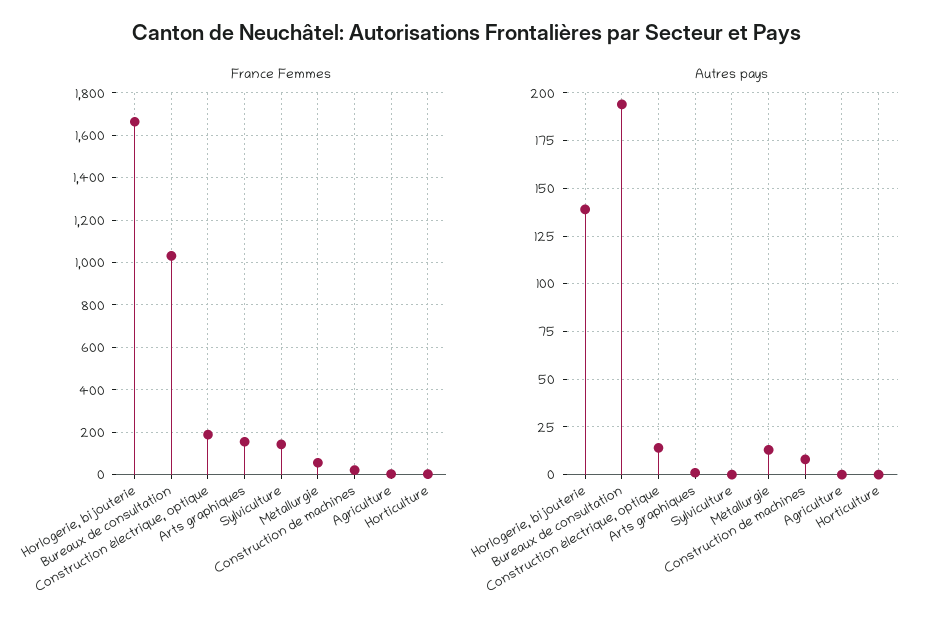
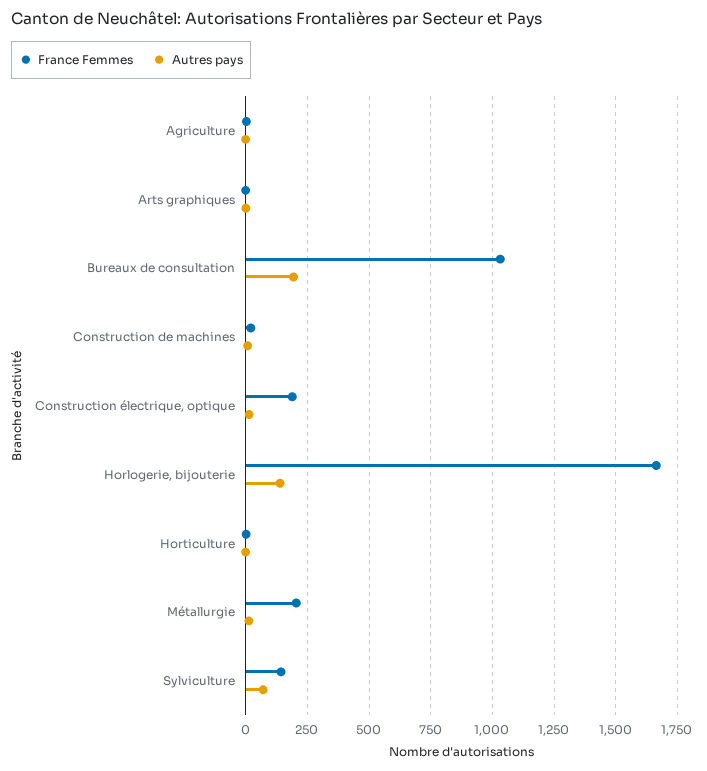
  {
    "France Femmes": {
      "Horlogerie, bijouterie": 1675,
      "Bureaux de consultation": 1025,
      "Construction électrique, optique": 200,
-     "Arts graphiques": 150,
+     "Arts graphiques": 0,
      "Sylviculture": 150,
-     "Métallurgie": 50,
+     "Métallurgie": 200,
      "Construction de machines": 25,
      "Agriculture": 0,
      "Horticulture": 0
    },
    "Autres pays": {
      "Horlogerie, bijouterie": 140,
      "Bureaux de consultation": 195,
      "Construction électrique, optique": 15,
      "Arts graphiques": 0,
-     "Sylviculture": 0,
+     "Sylviculture": 75,
      "Métallurgie": 15,
      "Construction de machines": 10,
      "Agriculture": 0,
      "Horticulture": 0
    }
  }

